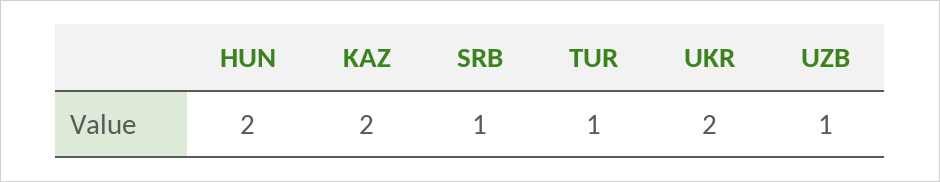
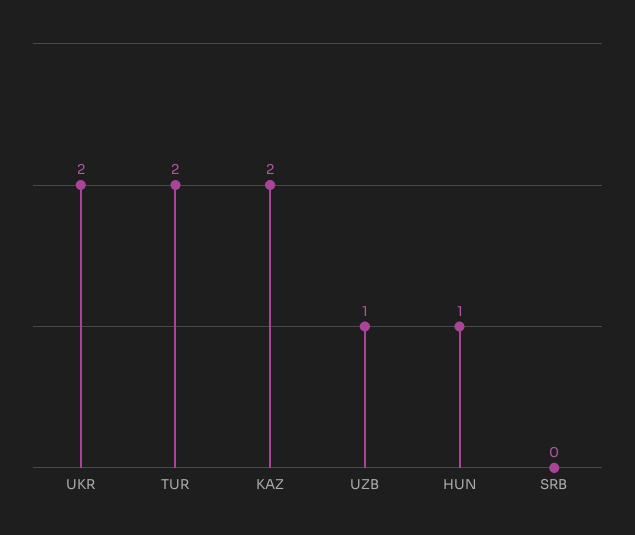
  {
-   "HUN": 2,
+   "HUN": 1,
    "KAZ": 2,
-   "SRB": 1,
+   "SRB": 0,
-   "TUR": 1,
+   "TUR": 2,
    "UKR": 2,
    "UZB": 1
  }

